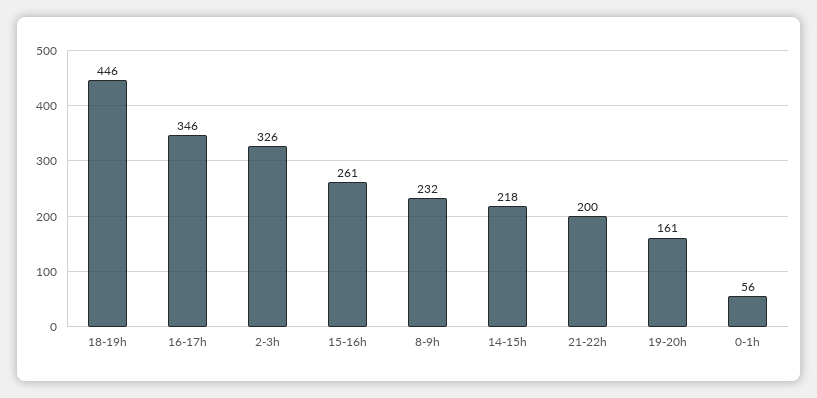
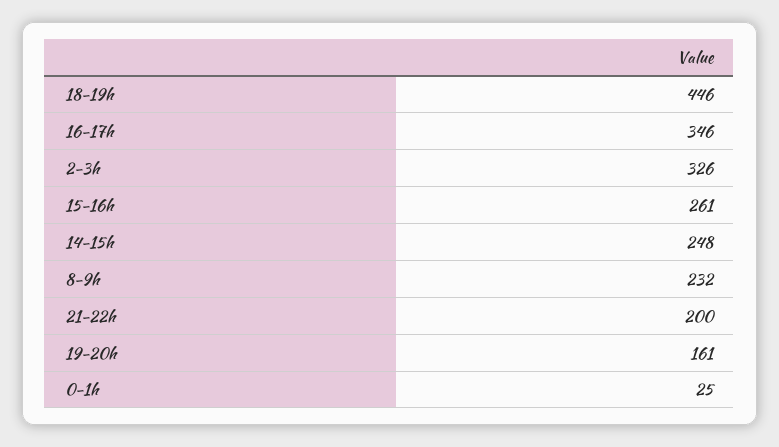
  {
    "18-19h": 446,
    "16-17h": 346,
    "2-3h": 326,
    "15-16h": 261,
    "8-9h": 232,
-   "14-15h": 218,
+   "14-15h": 248,
    "21-22h": 200,
    "19-20h": 161,
-   "0-1h": 56
+   "0-1h": 25
  }

